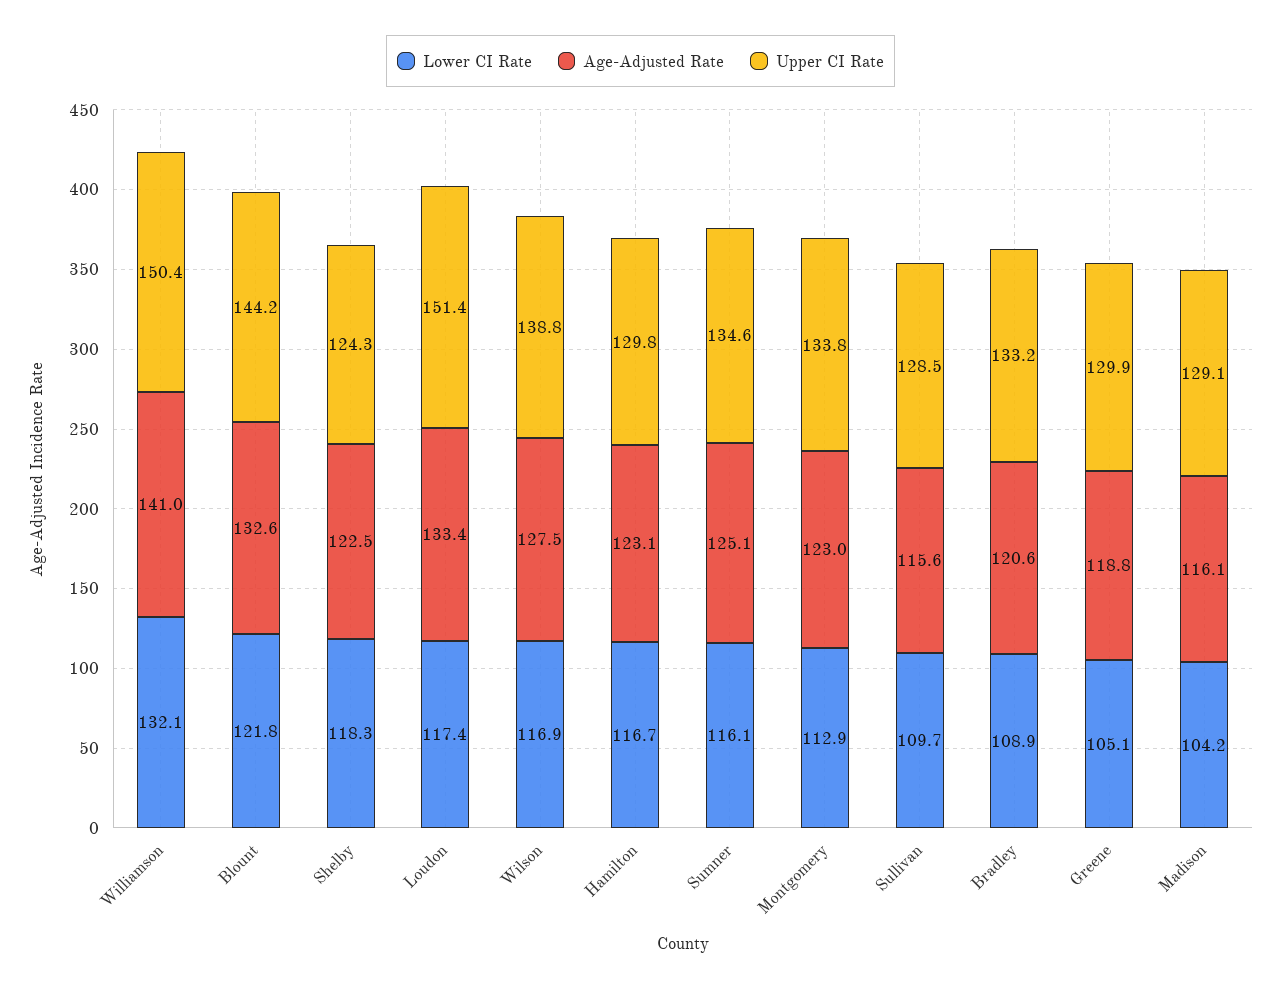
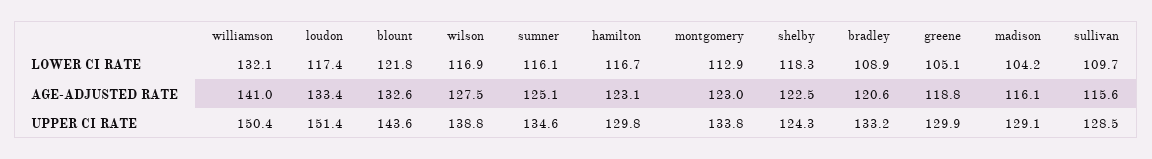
  {
    "Lower CI Rate": {
      "Williamson": 132.1,
      "Blount": 121.8,
      "Shelby": 118.3,
      "Loudon": 117.4,
      "Wilson": 116.9,
      "Hamilton": 116.7,
      "Sumner": 116.1,
      "Montgomery": 112.9,
      "Sullivan": 109.7,
      "Bradley": 108.9,
      "Greene": 105.1,
      "Madison": 104.2
    },
    "Age-Adjusted Rate": {
      "Williamson": 141,
      "Blount": 132.6,
      "Shelby": 122.5,
      "Loudon": 133.4,
      "Wilson": 127.5,
      "Hamilton": 123.1,
      "Sumner": 125.1,
      "Montgomery": 123,
      "Sullivan": 115.6,
      "Bradley": 120.6,
      "Greene": 118.8,
      "Madison": 116.1
    },
    "Upper CI Rate": {
      "Williamson": 150.4,
-     "Blount": 144.2,
+     "Blount": 143.6,
      "Shelby": 124.3,
      "Loudon": 151.4,
      "Wilson": 138.8,
      "Hamilton": 129.8,
      "Sumner": 134.6,
      "Montgomery": 133.8,
      "Sullivan": 128.5,
      "Bradley": 133.2,
      "Greene": 129.9,
      "Madison": 129.1
    }
  }

